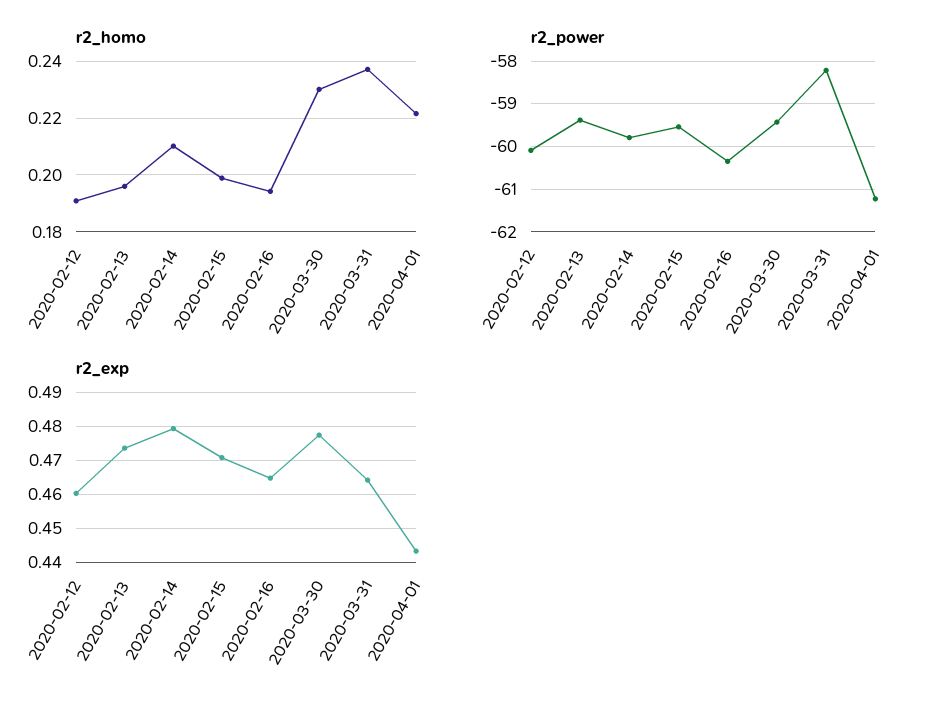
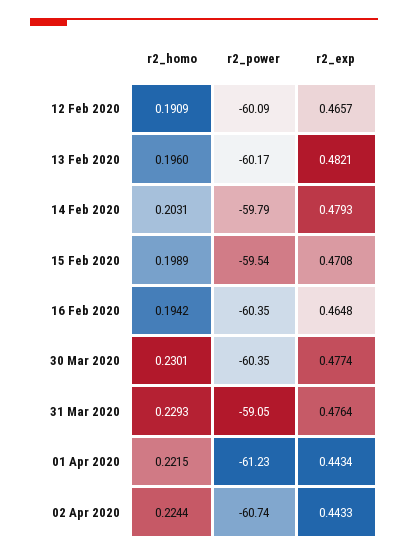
  {
    "r2_homo": {
      "2020-02-12": 0.1909,
      "2020-02-13": 0.196,
-     "2020-02-14": 0.21,
+     "2020-02-14": 0.2031,
      "2020-02-15": 0.1989,
      "2020-02-16": 0.1942,
      "2020-03-30": 0.2301,
-     "2020-03-31": 0.2375,
+     "2020-03-31": 0.2293,
-     "2020-04-01": 0.2215
+     "2020-04-01": 0.2215,
+     "02 Apr 2020": 0.2244
    },
    "r2_power": {
      "2020-02-12": -60.09,
-     "2020-02-13": -59.4,
+     "2020-02-13": -60.17,
      "2020-02-14": -59.79,
      "2020-02-15": -59.54,
      "2020-02-16": -60.35,
-     "2020-03-30": -59.4,
+     "2020-03-30": -60.35,
-     "2020-03-31": -58.2,
+     "2020-03-31": -59.05,
-     "2020-04-01": -61.23
+     "2020-04-01": -61.23,
+     "02 Apr 2020": -60.74
    },
    "r2_exp": {
-     "2020-02-12": 0.46,
+     "2020-02-12": 0.4657,
-     "2020-02-13": 0.474,
+     "2020-02-13": 0.4821,
      "2020-02-14": 0.4793,
      "2020-02-15": 0.4708,
      "2020-02-16": 0.4648,
      "2020-03-30": 0.4774,
-     "2020-03-31": 0.464,
+     "2020-03-31": 0.4764,
-     "2020-04-01": 0.4434
+     "2020-04-01": 0.4434,
+     "02 Apr 2020": 0.4433
    }
  }

